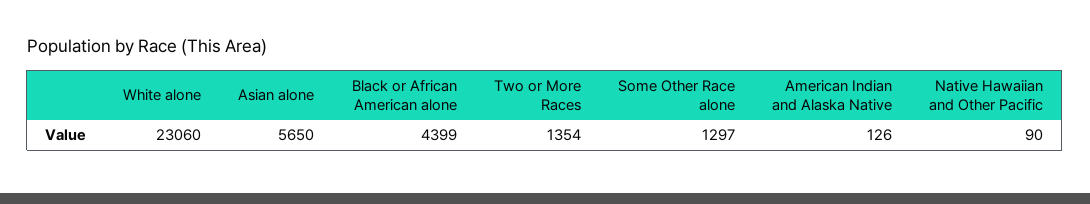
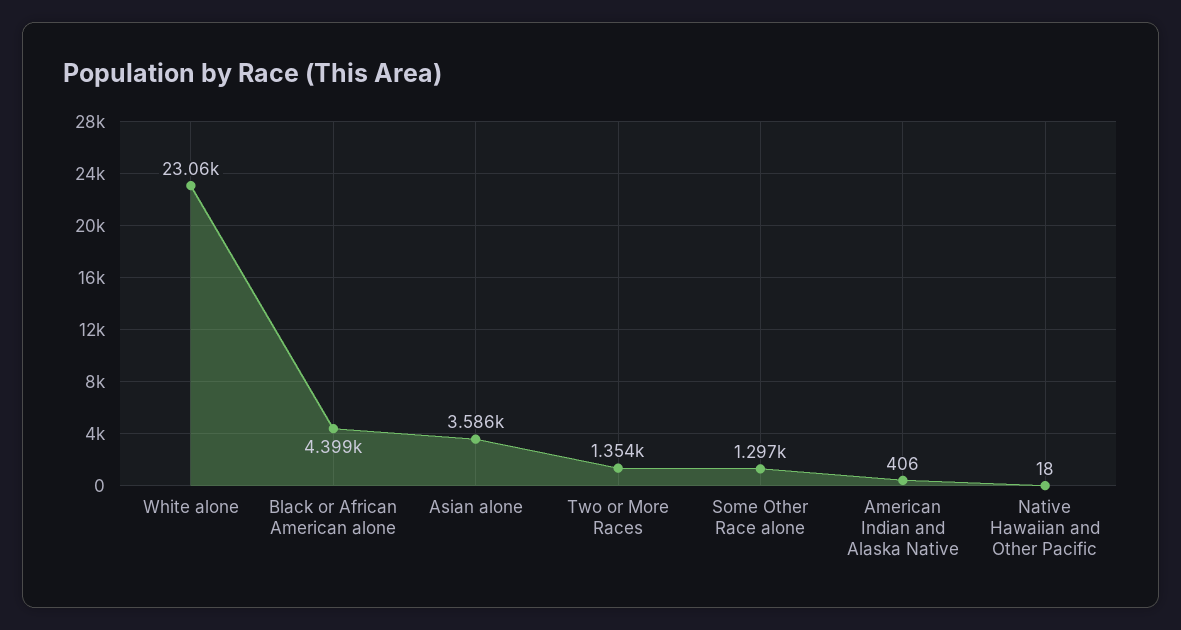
  {
    "White alone": 23060,
-   "Asian alone": 5650,
+   "Asian alone": 3586,
    "Black or African American alone": 4399,
    "Two or More Races": 1354,
    "Some Other Race alone": 1297,
-   "American Indian and Alaska Native": 126,
+   "American Indian and Alaska Native": 406,
-   "Native Hawaiian and Other Pacific": 90
+   "Native Hawaiian and Other Pacific": 18
  }

